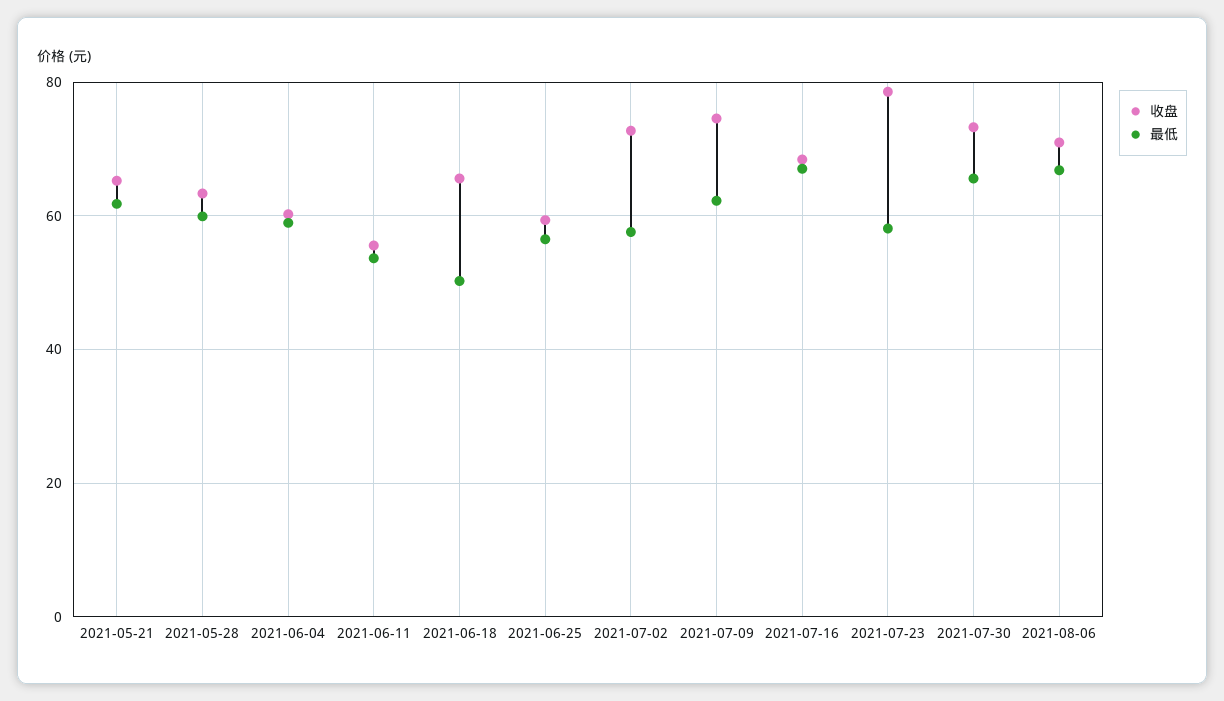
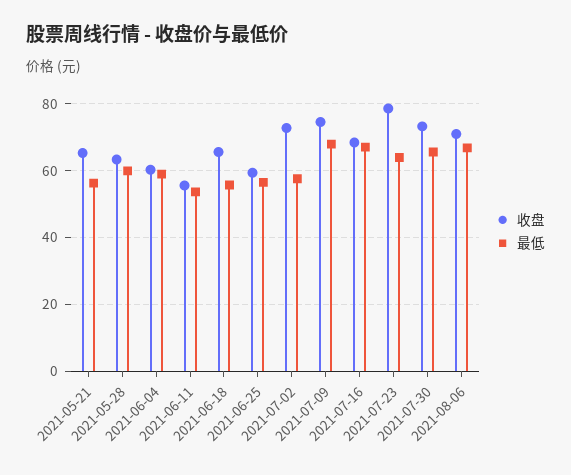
  {
    "收盘": {
      "2021-05-21": 66,
      "2021-05-28": 64,
      "2021-06-04": 60,
      "2021-06-11": 56,
      "2021-06-18": 66,
      "2021-06-25": 60,
      "2021-07-02": 72,
      "2021-07-09": 74,
      "2021-07-16": 68,
      "2021-07-23": 78,
      "2021-07-30": 74,
      "2021-08-06": 70
    },
    "最低": {
-     "2021-05-21": 62,
+     "2021-05-21": 56,
      "2021-05-28": 60,
      "2021-06-04": 58,
      "2021-06-11": 54,
-     "2021-06-18": 50,
+     "2021-06-18": 56,
      "2021-06-25": 56,
      "2021-07-02": 58,
-     "2021-07-09": 62,
+     "2021-07-09": 68,
      "2021-07-16": 68,
-     "2021-07-23": 58,
+     "2021-07-23": 64,
      "2021-07-30": 66,
      "2021-08-06": 66
    }
  }

